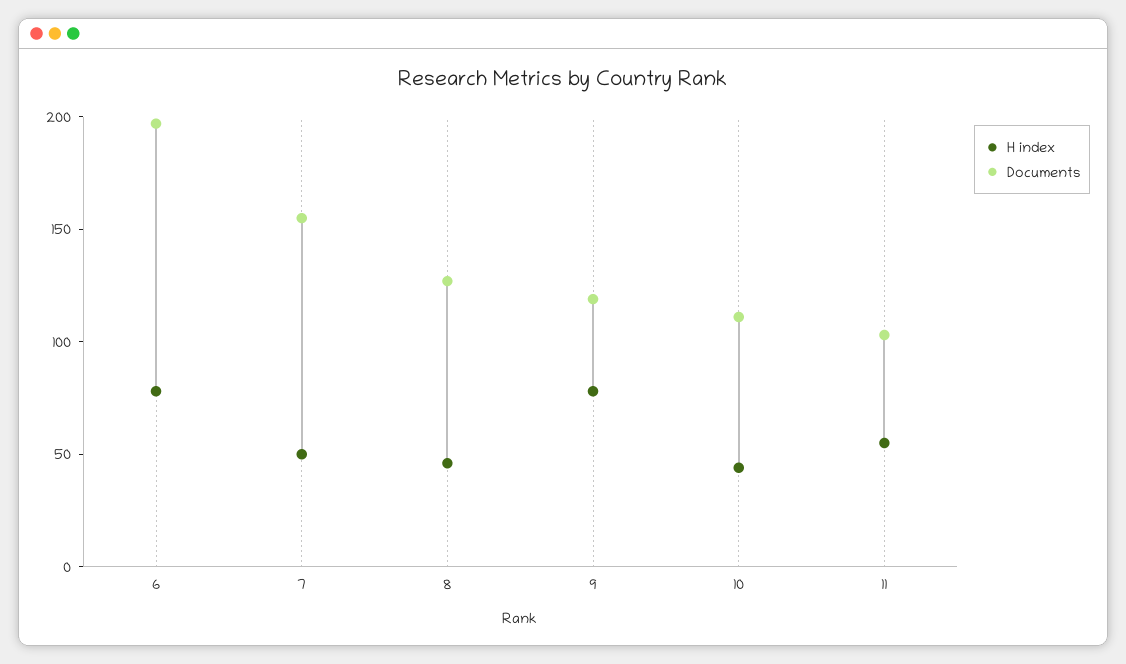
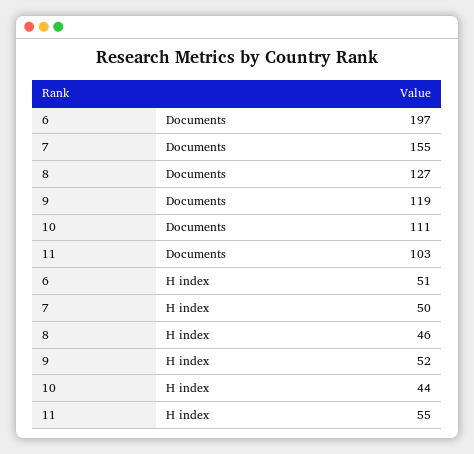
  {
    "H index": {
-     "6": 80,
+     "6": 51,
      "7": 50,
      "8": 46,
-     "9": 80,
+     "9": 52,
      "10": 44,
      "11": 55
    },
    "Documents": {
      "6": 197,
      "7": 155,
      "8": 127,
      "9": 119,
      "10": 111,
      "11": 103
    }
  }

